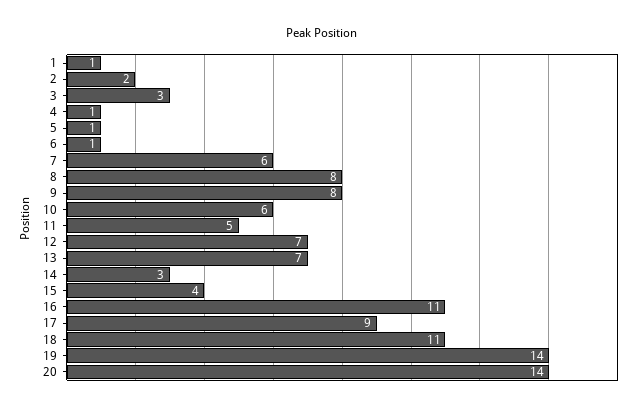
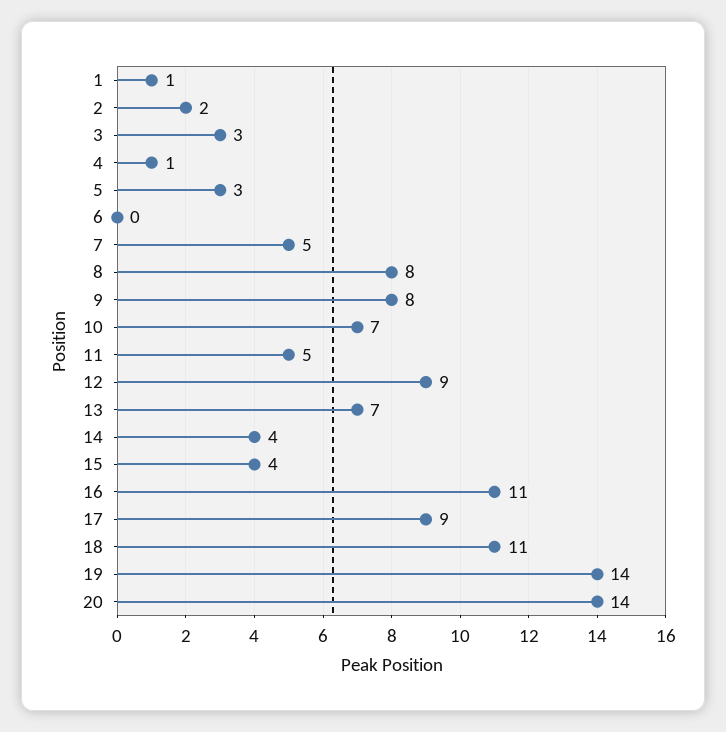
  {
    "1": 1,
    "2": 2,
    "3": 3,
    "4": 1,
-   "5": 1,
+   "5": 3,
-   "6": 1,
+   "6": 0,
-   "7": 6,
+   "7": 5,
    "8": 8,
    "9": 8,
-   "10": 6,
+   "10": 7,
    "11": 5,
-   "12": 7,
+   "12": 9,
    "13": 7,
-   "14": 3,
+   "14": 4,
    "15": 4,
    "16": 11,
    "17": 9,
    "18": 11,
    "19": 14,
    "20": 14
  }

